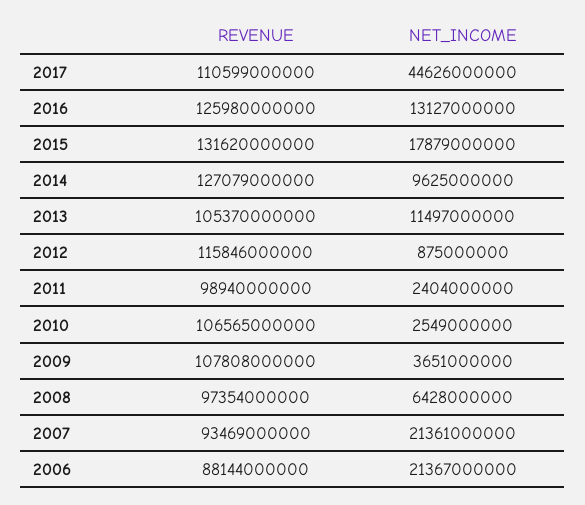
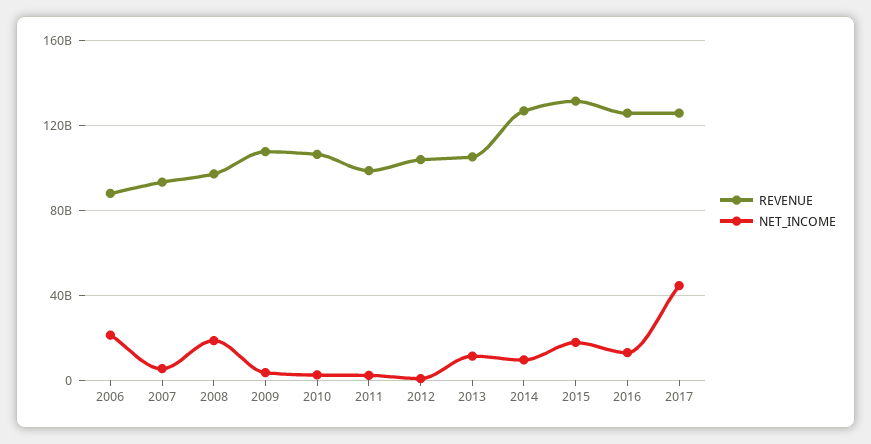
  {
    "REVENUE": {
-     "2017": 110599000000,
+     "2017": 125000000000,
      "2016": 125980000000,
      "2015": 131620000000,
      "2014": 127079000000,
      "2013": 105370000000,
-     "2012": 115846000000,
+     "2012": 105000000000,
      "2011": 98940000000,
      "2010": 106565000000,
      "2009": 107808000000,
      "2008": 97354000000,
      "2007": 93469000000,
      "2006": 88144000000
    },
    "NET_INCOME": {
      "2017": 44626000000,
      "2016": 13127000000,
      "2015": 17879000000,
      "2014": 9625000000,
      "2013": 11497000000,
      "2012": 875000000,
      "2011": 2404000000,
      "2010": 2549000000,
      "2009": 3651000000,
-     "2008": 6428000000,
+     "2008": 20000000000,
-     "2007": 21361000000,
+     "2007": 5000000000,
      "2006": 21367000000
    }
  }

